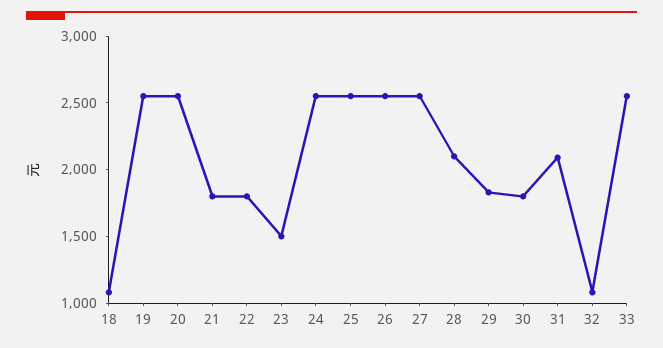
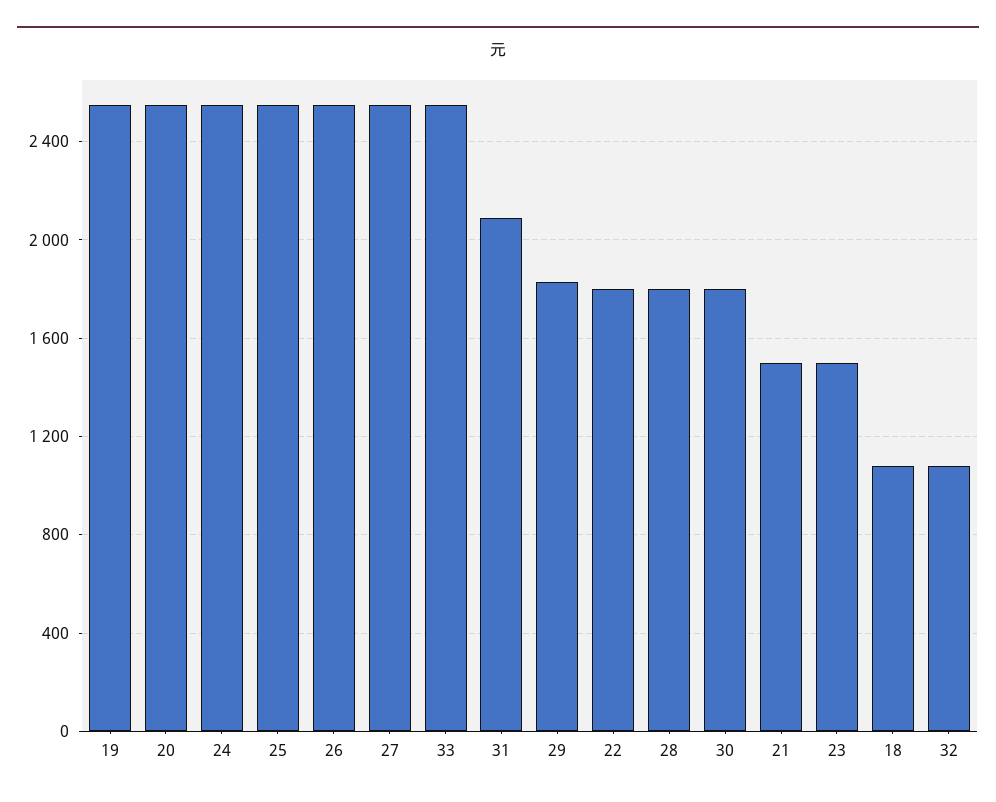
  {
    "18": 1100,
    "19": 2550,
    "20": 2550,
-   "21": 1800,
+   "21": 1500,
    "22": 1800,
    "23": 1500,
    "24": 2550,
    "25": 2550,
    "26": 2550,
    "27": 2550,
-   "28": 2100,
+   "28": 1800,
    "29": 1850,
    "30": 1800,
    "31": 2100,
    "32": 1100,
    "33": 2550
  }

